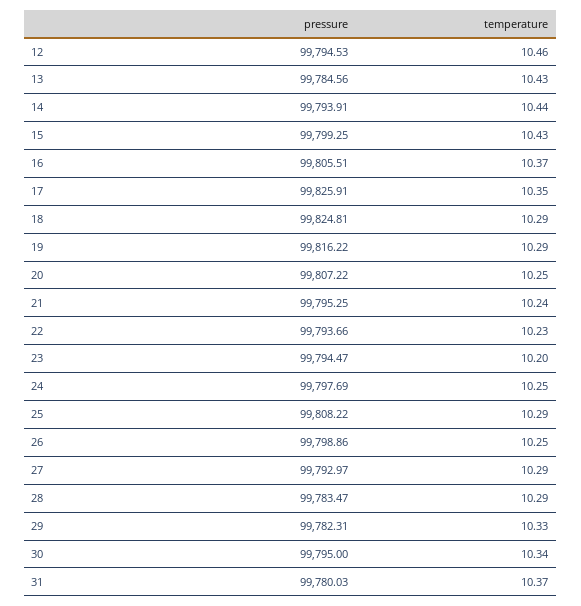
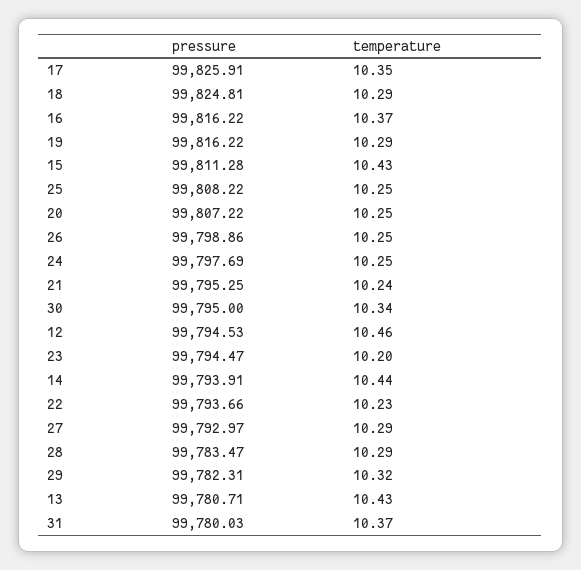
  {
    "pressure": {
      "12": 99794.53,
-     "13": 99784.56,
+     "13": 99780.71,
      "14": 99793.91,
-     "15": 99799.25,
+     "15": 99811.28,
-     "16": 99805.51,
+     "16": 99816.22,
      "17": 99825.91,
      "18": 99824.81,
      "19": 99816.22,
      "20": 99807.22,
      "21": 99795.25,
      "22": 99793.66,
      "23": 99794.47,
      "24": 99797.69,
      "25": 99808.22,
      "26": 99798.86,
      "27": 99792.97,
      "28": 99783.47,
      "29": 99782.31,
      "30": 99795,
      "31": 99780.03
    },
    "temperature": {
      "12": 10.46,
      "13": 10.43,
      "14": 10.44,
      "15": 10.43,
      "16": 10.37,
      "17": 10.35,
      "18": 10.29,
      "19": 10.29,
      "20": 10.25,
      "21": 10.24,
      "22": 10.23,
      "23": 10.2,
      "24": 10.25,
-     "25": 10.29,
+     "25": 10.25,
      "26": 10.25,
      "27": 10.29,
      "28": 10.29,
-     "29": 10.33,
+     "29": 10.32,
      "30": 10.34,
      "31": 10.37
    }
  }

